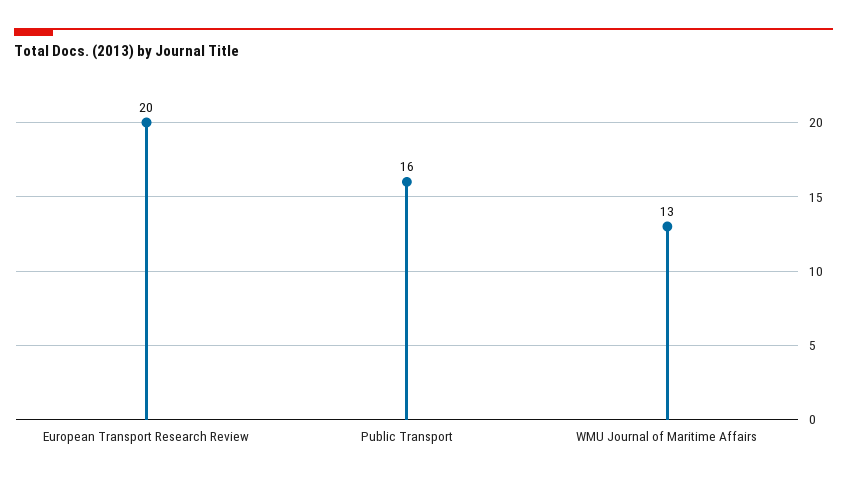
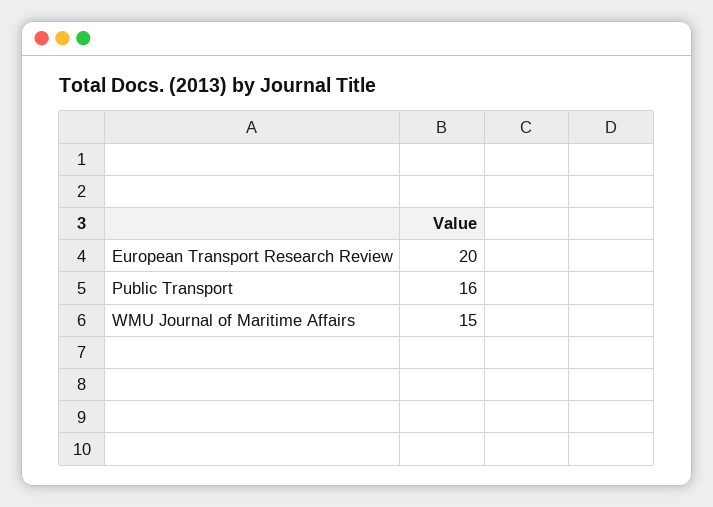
  {
    "European Transport Research Review": 20,
    "Public Transport": 16,
-   "WMU Journal of Maritime Affairs": 13
+   "WMU Journal of Maritime Affairs": 15
  }

